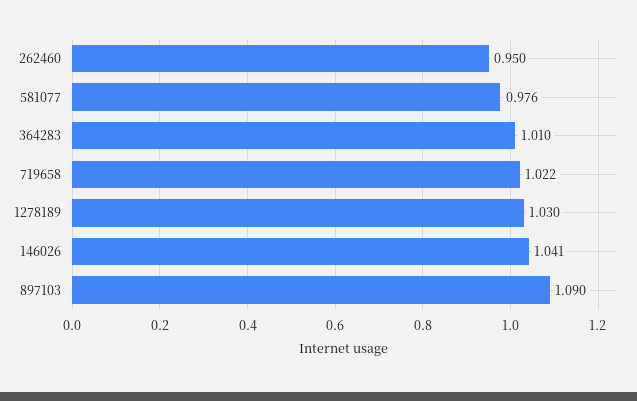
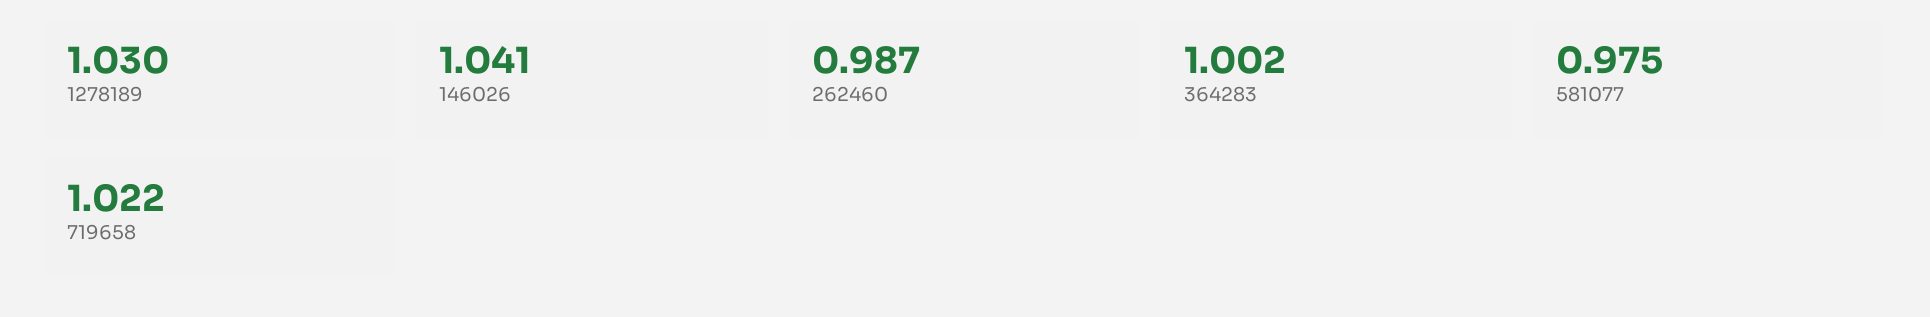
  {
-   "262460": 0.95,
+   "262460": 0.987,
-   "581077": 0.976,
+   "581077": 0.975,
-   "364283": 1.01,
+   "364283": 1.002,
    "719658": 1.022,
    "1278189": 1.03,
-   "146026": 1.041,
+   "146026": 1.041
-   "897103": 1.09
  }

